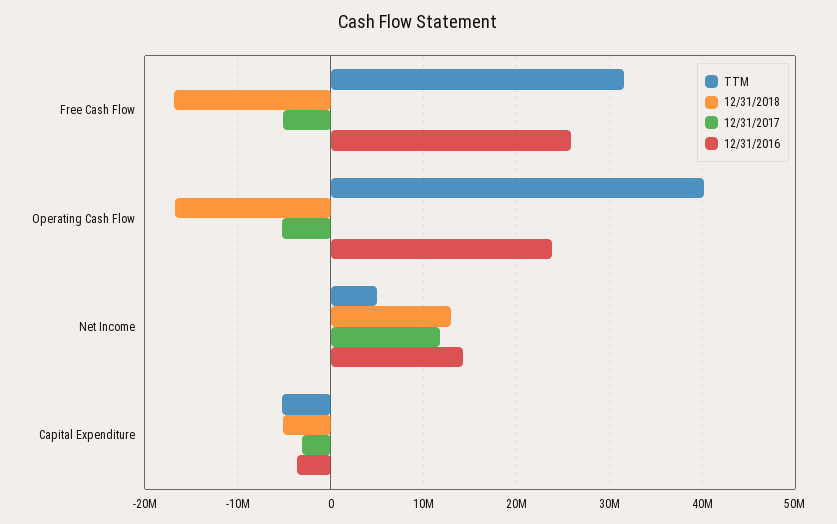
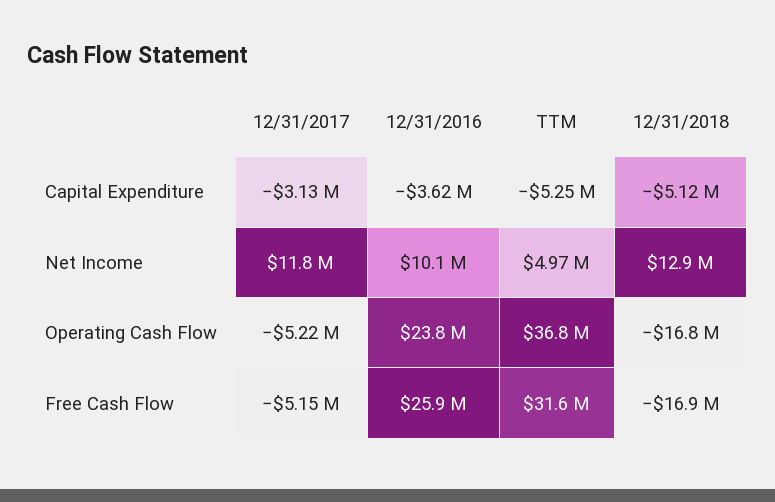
  {
    "TTM": {
      "Free Cash Flow": 31600000,
-     "Operating Cash Flow": 40000000,
+     "Operating Cash Flow": 36800000,
      "Net Income": 4970000,
      "Capital Expenditure": -5250000
    },
    "12/31/2018": {
      "Free Cash Flow": -16900000,
      "Operating Cash Flow": -16800000,
      "Net Income": 12900000,
      "Capital Expenditure": -5120000
    },
    "12/31/2017": {
      "Free Cash Flow": -5150000,
      "Operating Cash Flow": -5220000,
      "Net Income": 11800000,
      "Capital Expenditure": -3130000
    },
    "12/31/2016": {
      "Free Cash Flow": 25900000,
      "Operating Cash Flow": 23800000,
-     "Net Income": 14000000,
+     "Net Income": 10100000,
      "Capital Expenditure": -3620000
    }
  }

